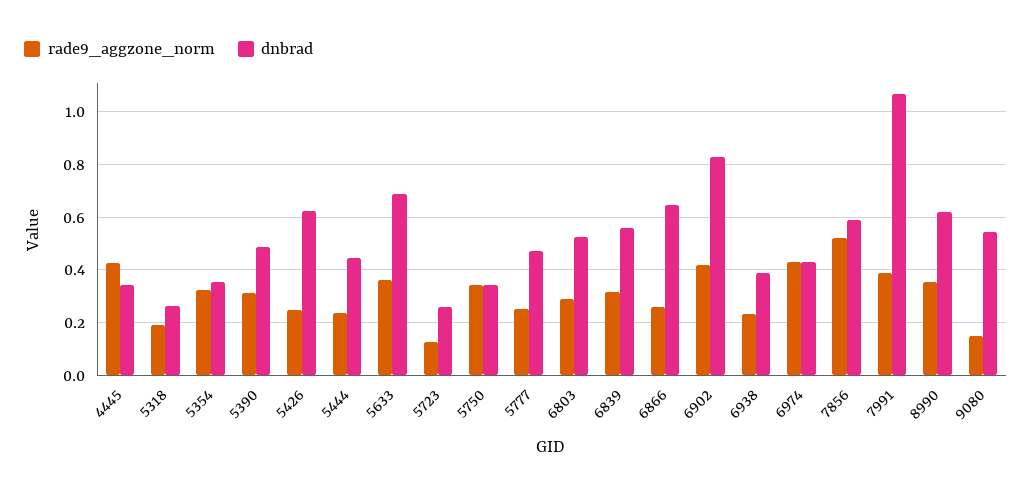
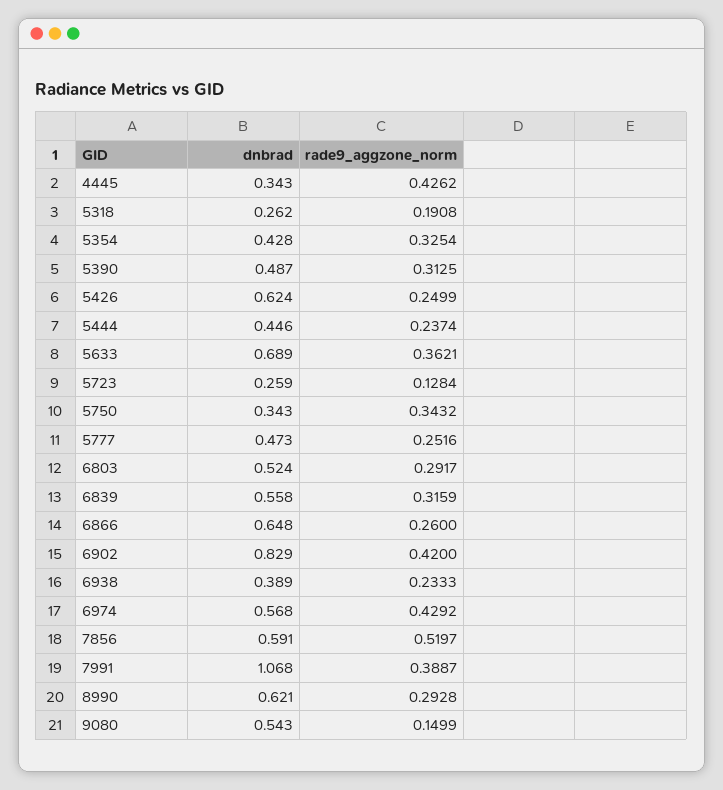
  {
    "rade9_aggzone_norm": {
      "4445": 0.4262,
      "5318": 0.1908,
      "5354": 0.3254,
      "5390": 0.3125,
      "5426": 0.2499,
      "5444": 0.2374,
      "5633": 0.3621,
      "5723": 0.1284,
      "5750": 0.3432,
      "5777": 0.2516,
      "6803": 0.2917,
      "6839": 0.3159,
      "6866": 0.26,
      "6902": 0.42,
      "6938": 0.2333,
      "6974": 0.4292,
      "7856": 0.5197,
      "7991": 0.3887,
-     "8990": 0.35,
+     "8990": 0.2928,
      "9080": 0.1499
    },
    "dnbrad": {
      "4445": 0.343,
      "5318": 0.262,
-     "5354": 0.35,
+     "5354": 0.428,
      "5390": 0.487,
      "5426": 0.624,
      "5444": 0.446,
      "5633": 0.689,
      "5723": 0.259,
      "5750": 0.343,
      "5777": 0.473,
      "6803": 0.524,
      "6839": 0.558,
      "6866": 0.648,
      "6902": 0.829,
      "6938": 0.389,
-     "6974": 0.425,
+     "6974": 0.568,
      "7856": 0.591,
      "7991": 1.068,
      "8990": 0.621,
      "9080": 0.543
    }
  }

